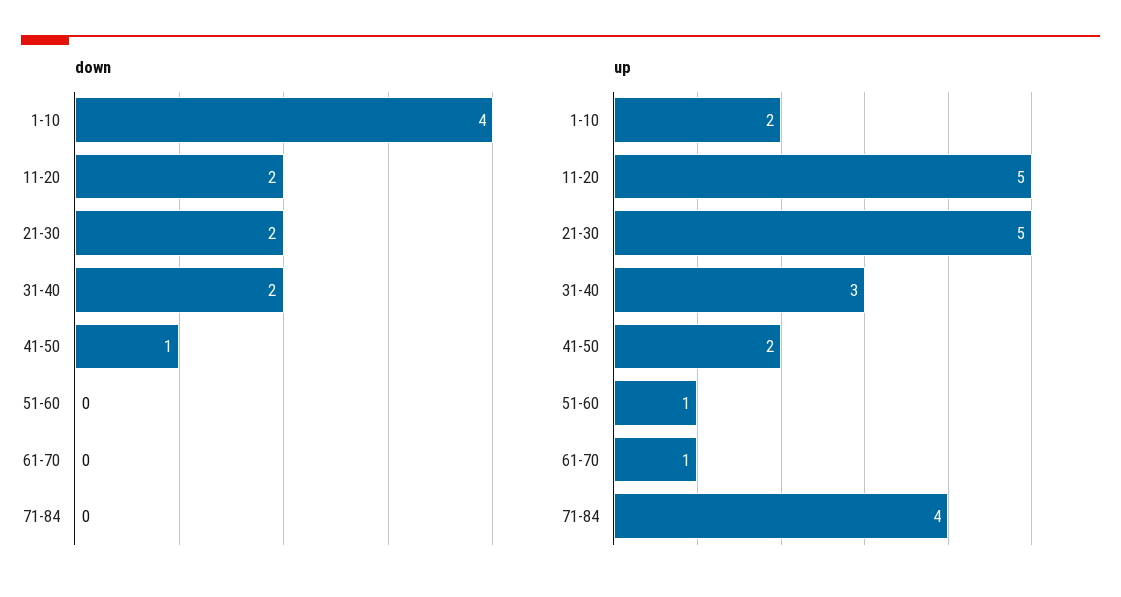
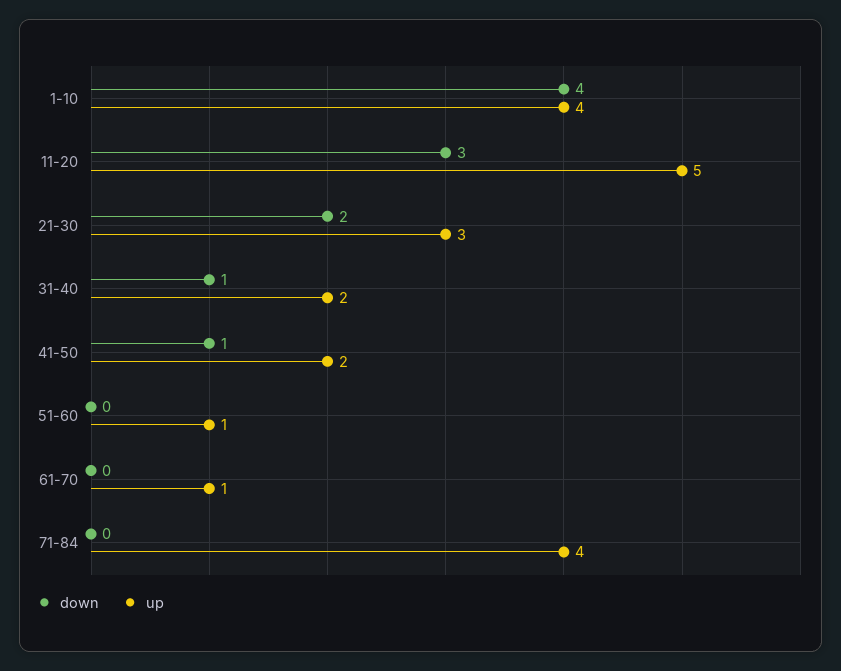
  {
    "down": {
      "1-10": 4,
-     "11-20": 2,
+     "11-20": 3,
      "21-30": 2,
-     "31-40": 2,
+     "31-40": 1,
      "41-50": 1,
      "51-60": 0,
      "61-70": 0,
      "71-84": 0
    },
    "up": {
-     "1-10": 2,
+     "1-10": 4,
      "11-20": 5,
-     "21-30": 5,
+     "21-30": 3,
-     "31-40": 3,
+     "31-40": 2,
      "41-50": 2,
      "51-60": 1,
      "61-70": 1,
      "71-84": 4
    }
  }

